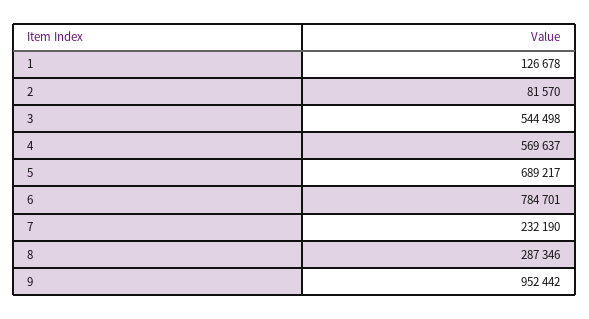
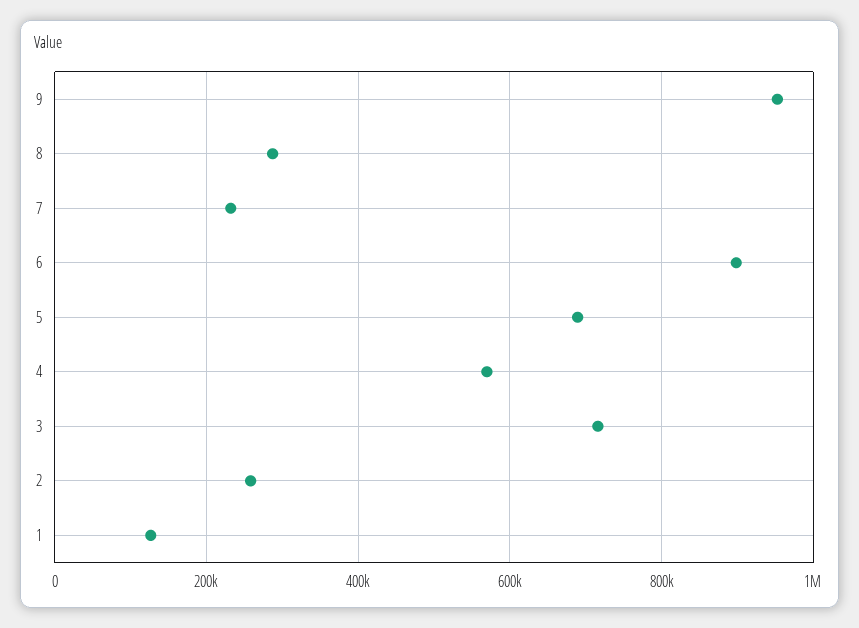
  {
    "1": 126678,
-   "2": 81570,
+   "2": 260000,
-   "3": 544498,
+   "3": 720000,
    "4": 569637,
    "5": 689217,
-   "6": 784701,
+   "6": 900000,
    "7": 232190,
    "8": 287346,
    "9": 952442
  }

